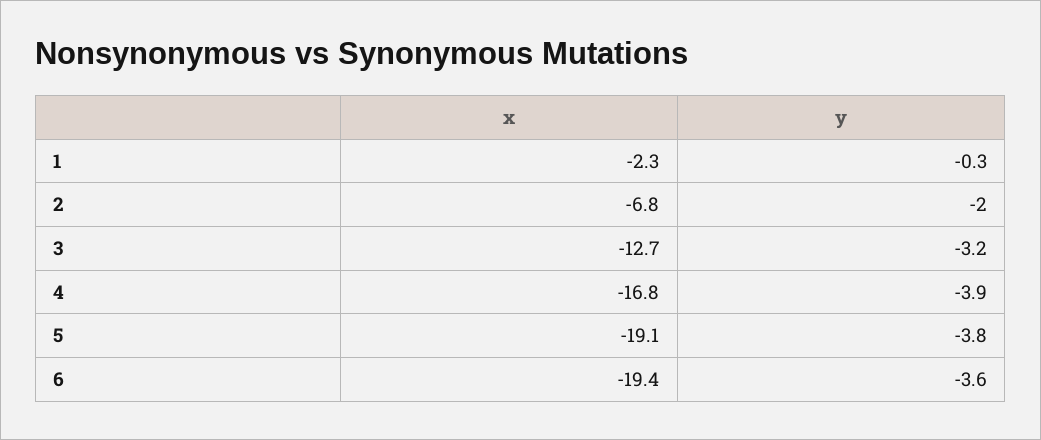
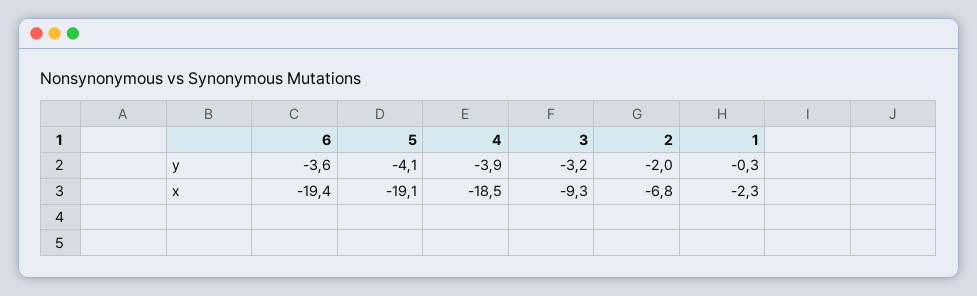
  {
    "x": {
      "1": -2.3,
      "2": -6.8,
-     "3": -12.7,
+     "3": -9.3,
-     "4": -16.8,
+     "4": -18.5,
      "5": -19.1,
      "6": -19.4
    },
    "y": {
      "1": -0.3,
      "2": -2,
      "3": -3.2,
      "4": -3.9,
-     "5": -3.8,
+     "5": -4.1,
      "6": -3.6
    }
  }

